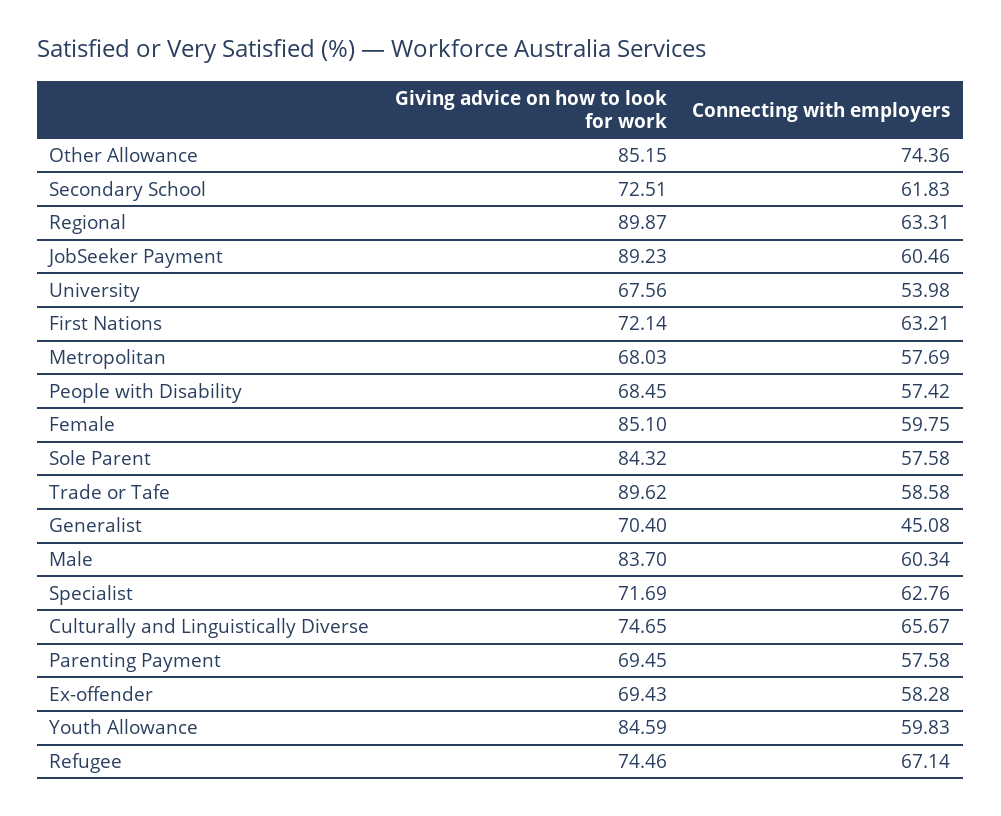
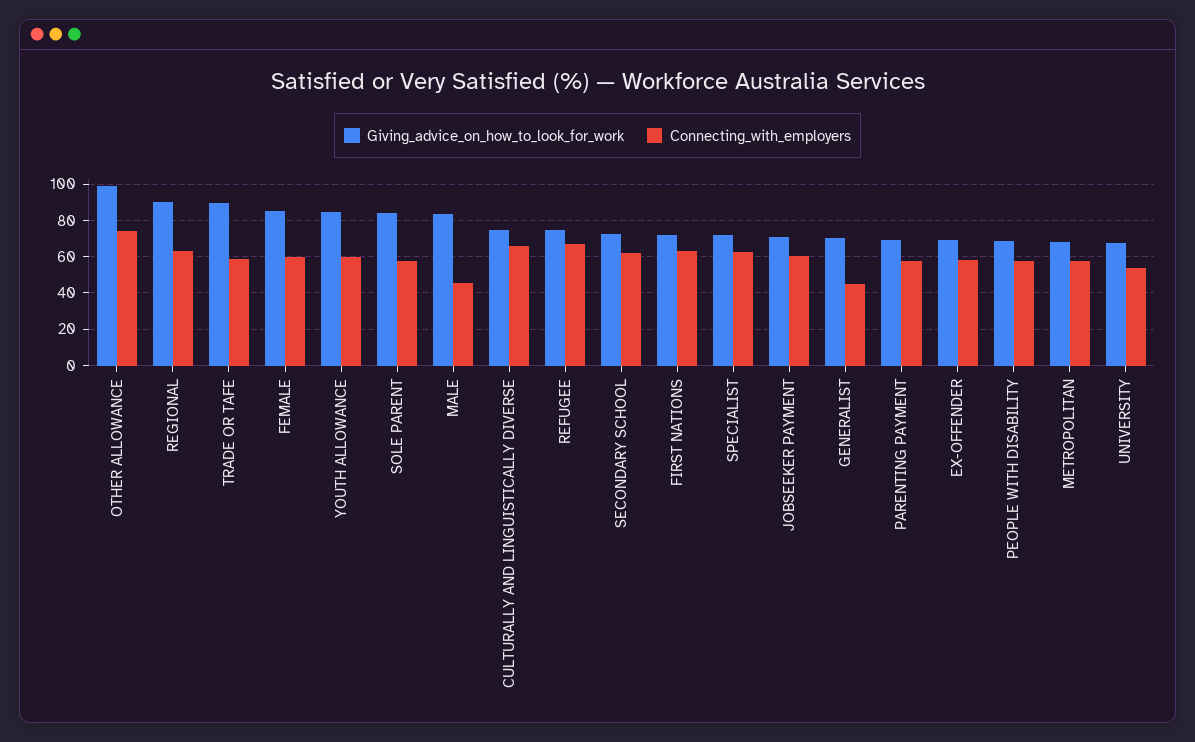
  {
    "Giving advice on how to look for work": {
-     "Other Allowance": 85.15,
+     "Other Allowance": 100,
      "Secondary School": 72.51,
      "Regional": 89.87,
-     "JobSeeker Payment": 89.23,
+     "JobSeeker Payment": 70,
      "University": 67.56,
      "First Nations": 72.14,
      "Metropolitan": 68.03,
      "People with Disability": 68.45,
      "Female": 85.1,
      "Sole Parent": 84.32,
      "Trade or Tafe": 89.62,
      "Generalist": 70.4,
      "Male": 83.7,
      "Specialist": 71.69,
      "Culturally and Linguistically Diverse": 74.65,
      "Parenting Payment": 69.45,
      "Ex-offender": 69.43,
      "Youth Allowance": 84.59,
      "Refugee": 74.46
    },
    "Connecting with employers": {
      "Other Allowance": 74.36,
      "Secondary School": 61.83,
      "Regional": 63.31,
      "JobSeeker Payment": 60.46,
      "University": 53.98,
      "First Nations": 63.21,
      "Metropolitan": 57.69,
      "People with Disability": 57.42,
      "Female": 59.75,
      "Sole Parent": 57.58,
      "Trade or Tafe": 58.58,
      "Generalist": 45.08,
-     "Male": 60.34,
+     "Male": 45,
      "Specialist": 62.76,
      "Culturally and Linguistically Diverse": 65.67,
      "Parenting Payment": 57.58,
      "Ex-offender": 58.28,
      "Youth Allowance": 59.83,
      "Refugee": 67.14
    }
  }

